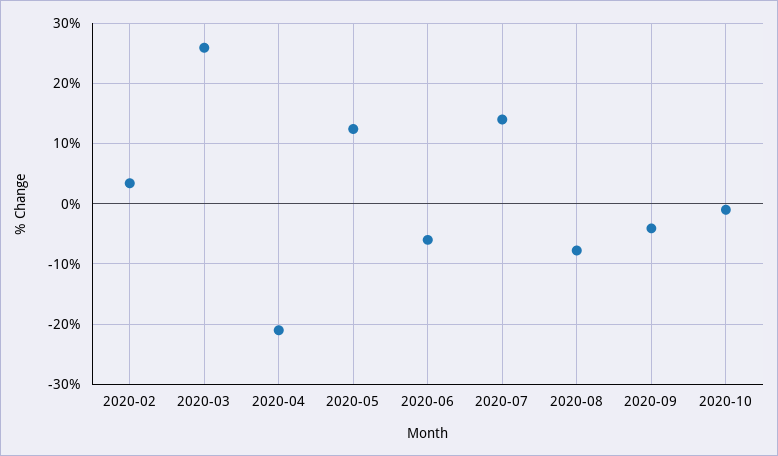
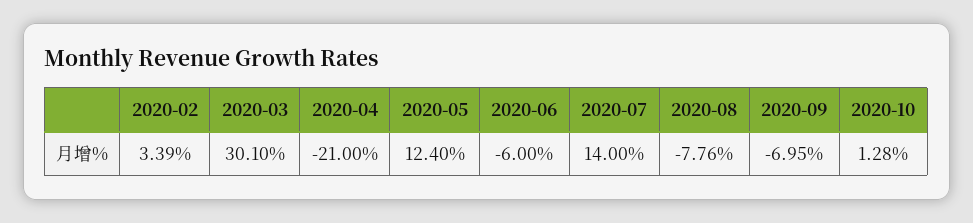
  {
    "2020-02": 3.39,
-   "2020-03": 26,
+   "2020-03": 30.1,
    "2020-04": -21,
    "2020-05": 12.4,
    "2020-06": -6,
    "2020-07": 14,
    "2020-08": -7.76,
-   "2020-09": -4,
+   "2020-09": -6.95,
-   "2020-10": -1
+   "2020-10": 1.28
  }

